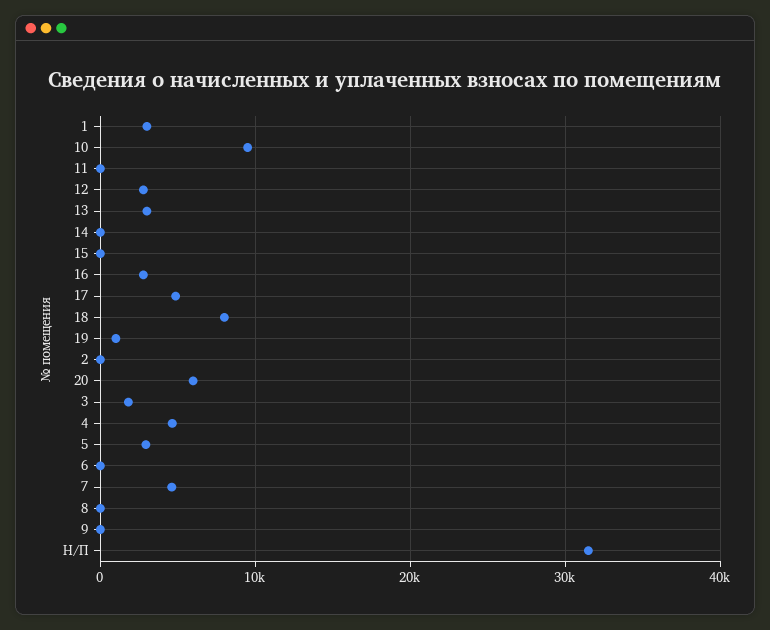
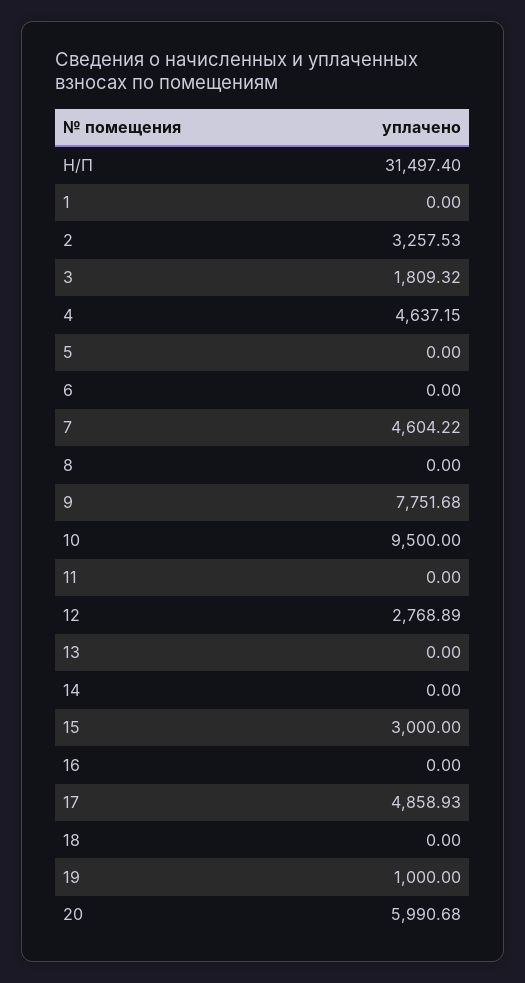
  {
-   "1": 3000,
+   "1": 0,
    "10": 9500,
    "11": 0,
    "12": 2768.89,
-   "13": 3000,
+   "13": 0,
    "14": 0,
-   "15": 0,
+   "15": 3000,
-   "16": 3000,
+   "16": 0,
    "17": 4858.93,
-   "18": 8000,
+   "18": 0,
    "19": 1000,
-   "2": 0,
+   "2": 3257.53,
    "20": 5990.68,
    "3": 1809.32,
    "4": 4637.15,
-   "5": 3000,
+   "5": 0,
    "6": 0,
    "7": 4604.22,
    "8": 0,
-   "9": 0,
+   "9": 7751.68,
    "Н/П": 31497.4
  }

